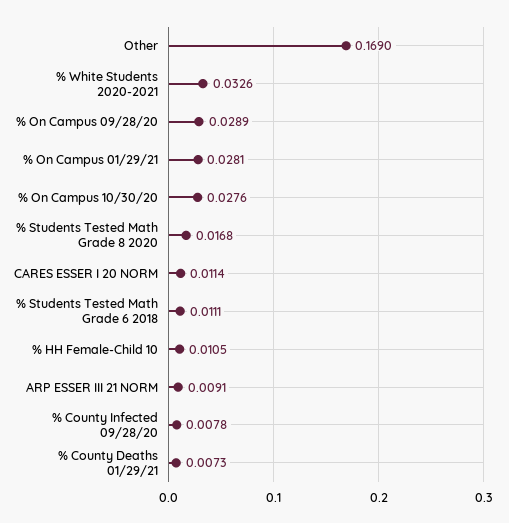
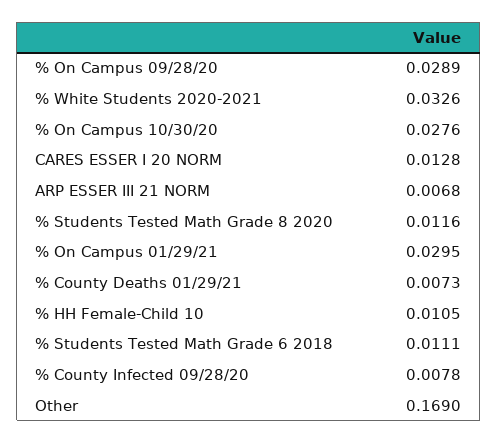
  {
    "Other": 0.169,
    "% White Students 2020-2021": 0.0326,
    "% On Campus 09/28/20": 0.0289,
-   "% On Campus 01/29/21": 0.0281,
+   "% On Campus 01/29/21": 0.0295,
    "% On Campus 10/30/20": 0.0276,
-   "% Students Tested Math Grade 8 2020": 0.0168,
+   "% Students Tested Math Grade 8 2020": 0.0116,
-   "CARES ESSER I 20 NORM": 0.0114,
+   "CARES ESSER I 20 NORM": 0.0128,
    "% Students Tested Math Grade 6 2018": 0.0111,
    "% HH Female-Child 10": 0.0105,
-   "ARP ESSER III 21 NORM": 0.0091,
+   "ARP ESSER III 21 NORM": 0.0068,
    "% County Infected 09/28/20": 0.0078,
    "% County Deaths 01/29/21": 0.0073
  }

